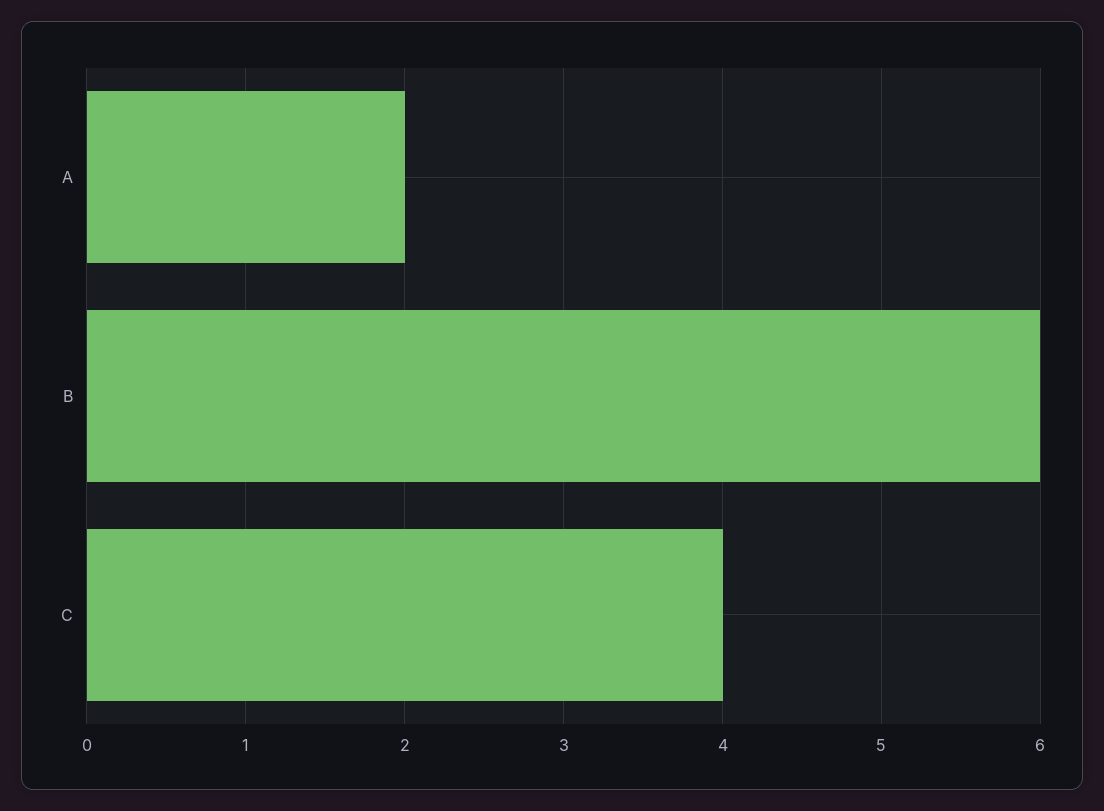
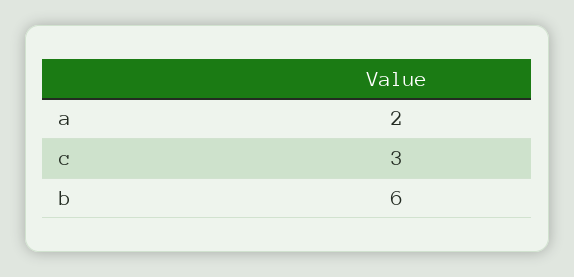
  {
    "A": 2,
    "B": 6,
-   "C": 4
+   "C": 3
  }

